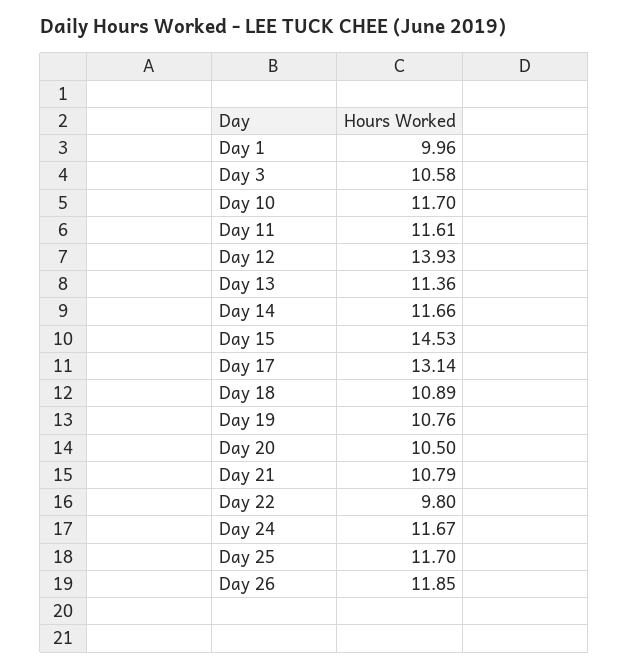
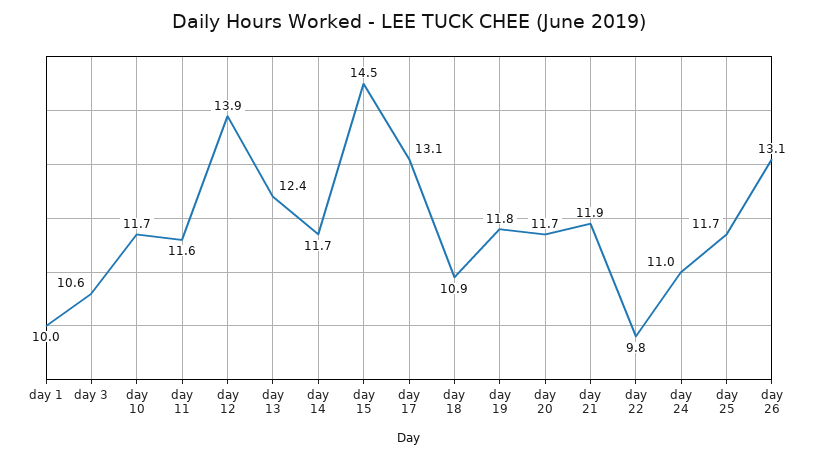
  {
    "Day 1": 9.96,
    "Day 3": 10.58,
    "Day 10": 11.7,
    "Day 11": 11.61,
    "Day 12": 13.93,
-   "Day 13": 11.36,
+   "Day 13": 12.4,
    "Day 14": 11.66,
    "Day 15": 14.53,
    "Day 17": 13.14,
    "Day 18": 10.89,
-   "Day 19": 10.76,
+   "Day 19": 11.8,
-   "Day 20": 10.5,
+   "Day 20": 11.7,
-   "Day 21": 10.79,
+   "Day 21": 11.9,
    "Day 22": 9.8,
-   "Day 24": 11.67,
+   "Day 24": 11,
    "Day 25": 11.7,
-   "Day 26": 11.85
+   "Day 26": 13.1
  }

